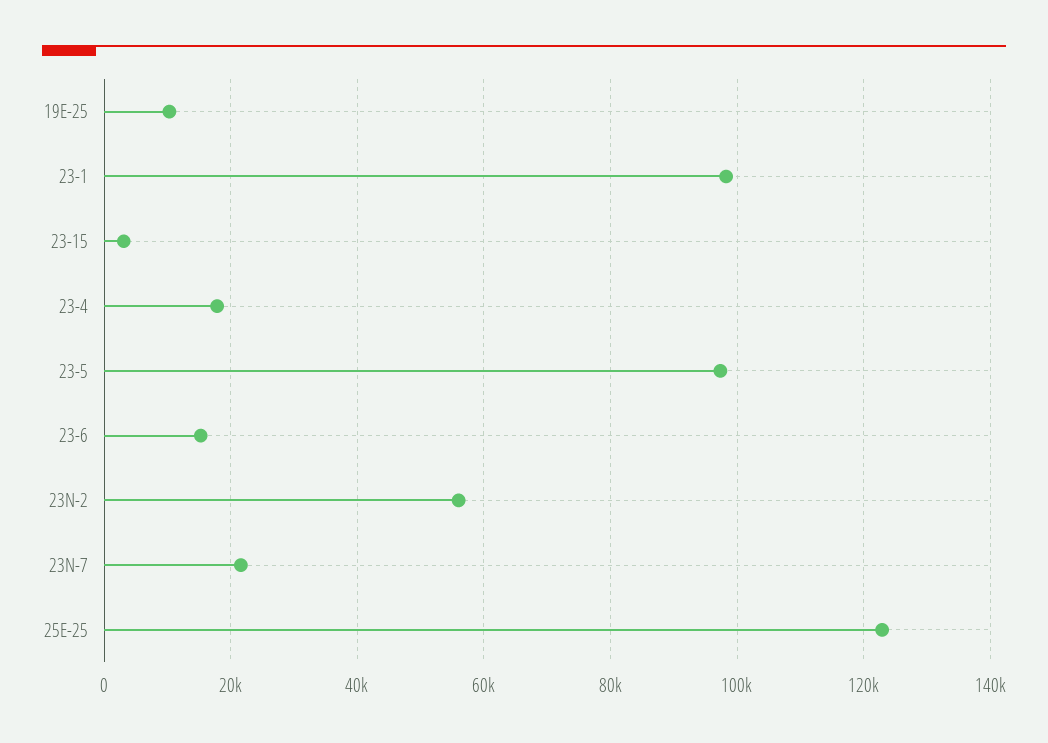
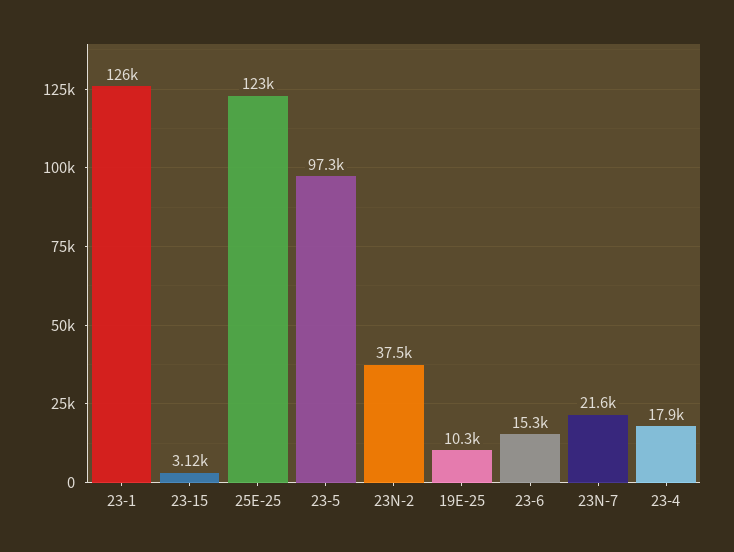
  {
    "19E-25": 10300,
-   "23-1": 98000,
+   "23-1": 126000,
    "23-15": 3120,
    "23-4": 17900,
    "23-5": 97300,
    "23-6": 15300,
-   "23N-2": 56000,
+   "23N-2": 37500,
    "23N-7": 21600,
    "25E-25": 123000
  }

